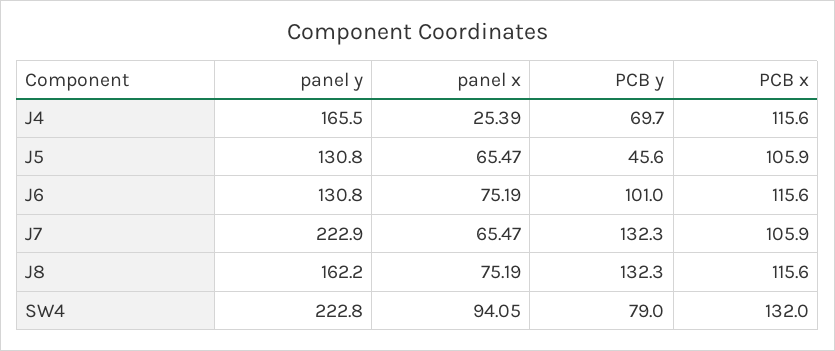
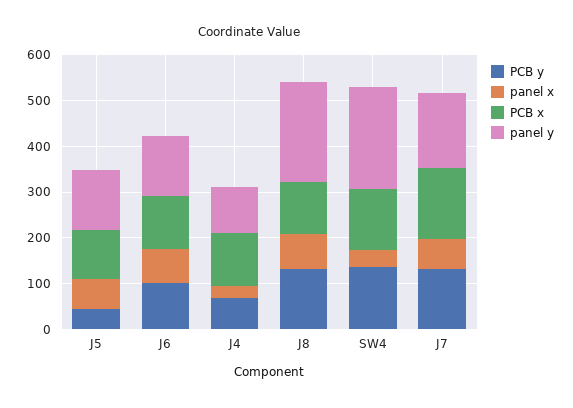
  {
    "panel y": {
-     "J4": 165.5,
+     "J4": 100,
      "J5": 130.8,
      "J6": 130.8,
-     "J7": 222.9,
+     "J7": 160,
-     "J8": 162.2,
+     "J8": 220,
      "SW4": 222.8
    },
    "panel x": {
      "J4": 25.39,
      "J5": 65.47,
      "J6": 75.19,
      "J7": 65.47,
      "J8": 75.19,
-     "SW4": 94.05
+     "SW4": 40
    },
    "PCB y": {
      "J4": 69.7,
      "J5": 45.6,
      "J6": 101,
      "J7": 132.3,
      "J8": 132.3,
-     "SW4": 79
+     "SW4": 140
    },
    "PCB x": {
      "J4": 115.6,
      "J5": 105.9,
      "J6": 115.6,
-     "J7": 105.9,
+     "J7": 160,
      "J8": 115.6,
      "SW4": 132
    }
  }

